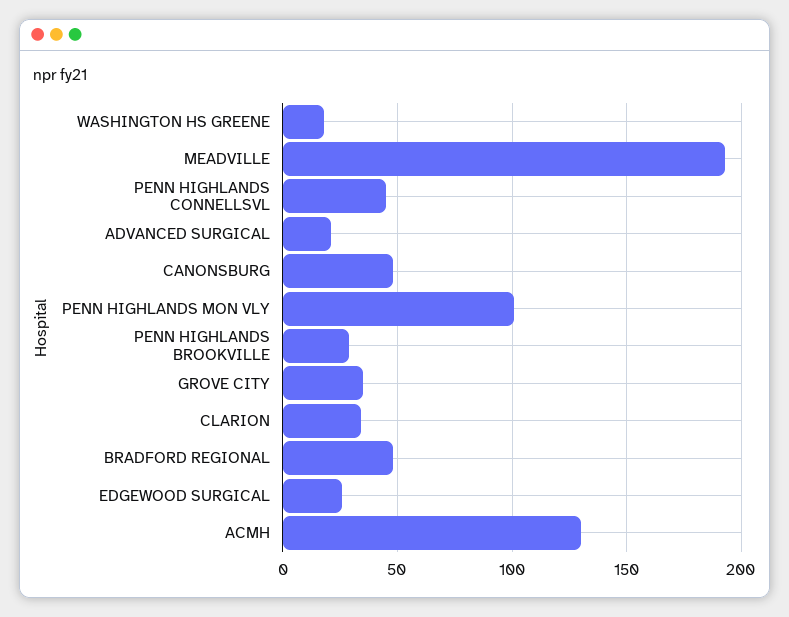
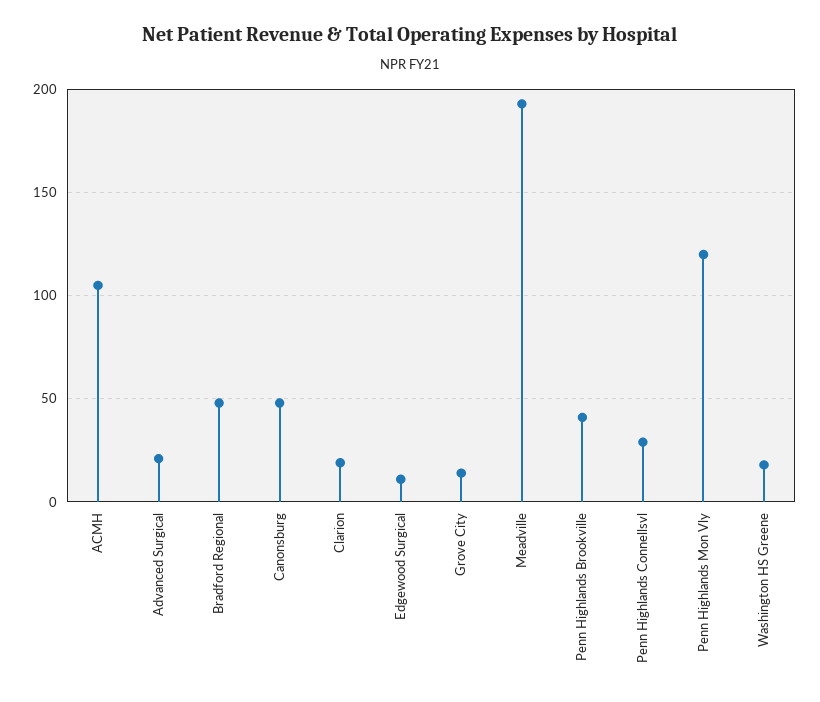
  {
    "WASHINGTON HS GREENE": 20,
    "MEADVILLE": 195,
-   "PENN HIGHLANDS CONNELLSVL": 45,
+   "PENN HIGHLANDS CONNELLSVL": 30,
    "ADVANCED SURGICAL": 20,
    "CANONSBURG": 50,
-   "PENN HIGHLANDS MON VLY": 100,
+   "PENN HIGHLANDS MON VLY": 120,
-   "PENN HIGHLANDS BROOKVILLE": 30,
+   "PENN HIGHLANDS BROOKVILLE": 40,
-   "GROVE CITY": 35,
+   "GROVE CITY": 15,
-   "CLARION": 35,
+   "CLARION": 20,
    "BRADFORD REGIONAL": 50,
-   "EDGEWOOD SURGICAL": 25,
+   "EDGEWOOD SURGICAL": 10,
-   "ACMH": 130
+   "ACMH": 105
  }

